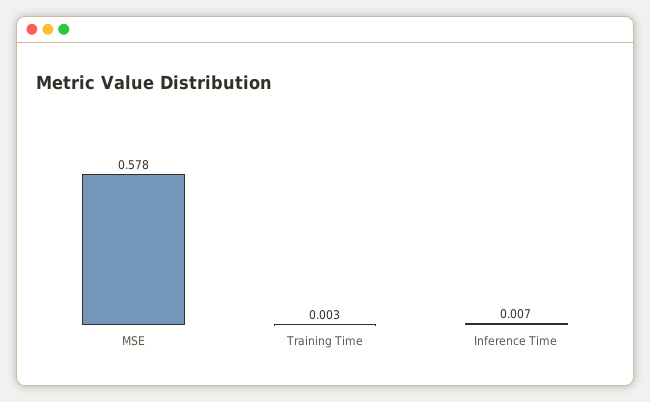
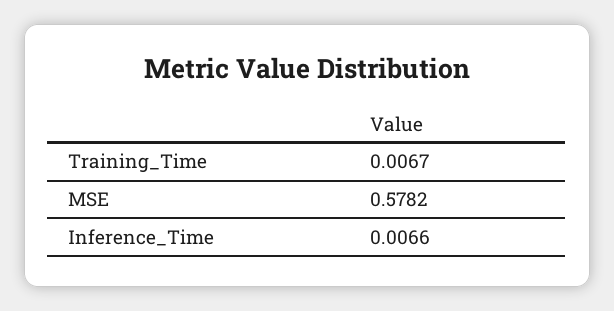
  {
    "MSE": 0.5782,
-   "Training Time": 0.003,
+   "Training Time": 0.0067,
    "Inference Time": 0.0066
  }

